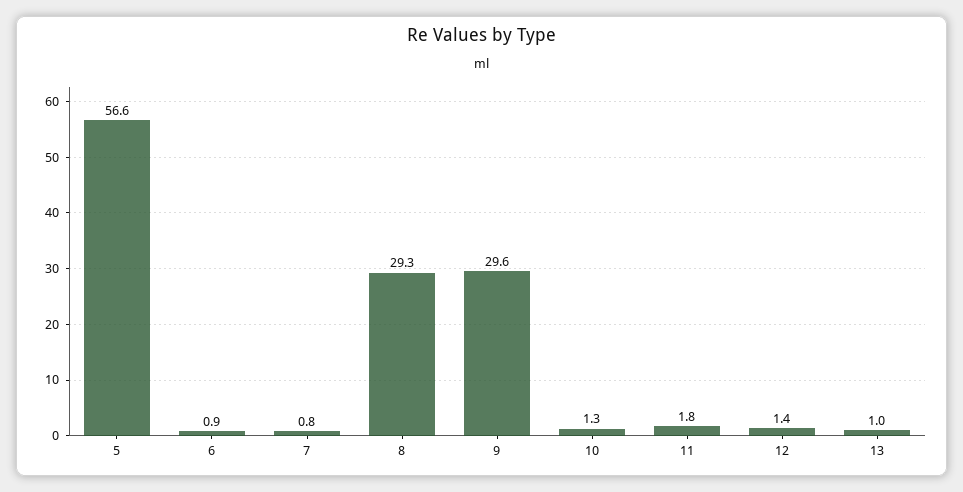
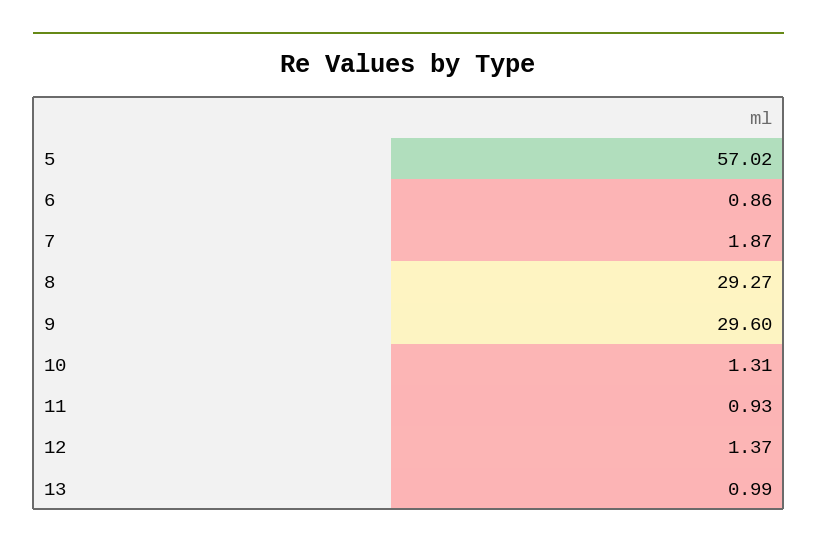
  {
-   "5": 56.6,
+   "5": 57.02,
    "6": 0.86,
-   "7": 0.8,
+   "7": 1.87,
    "8": 29.27,
    "9": 29.6,
    "10": 1.31,
-   "11": 1.8,
+   "11": 0.93,
    "12": 1.37,
    "13": 0.99
  }

